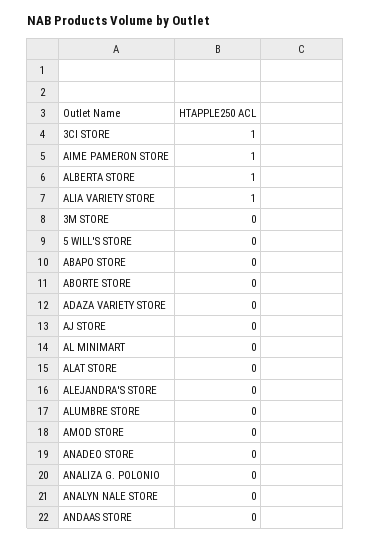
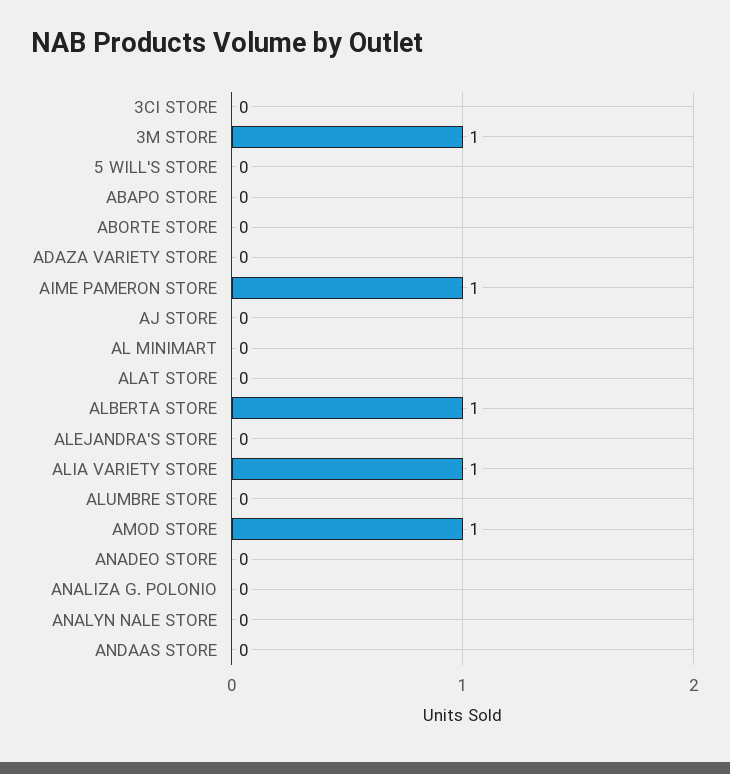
  {
-   "3CI STORE": 1,
+   "3CI STORE": 0,
    "AIME PAMERON STORE": 1,
    "ALBERTA STORE": 1,
    "ALIA VARIETY STORE": 1,
-   "3M STORE": 0,
+   "3M STORE": 1,
    "5 WILL'S STORE": 0,
    "ABAPO STORE": 0,
    "ABORTE STORE": 0,
    "ADAZA VARIETY STORE": 0,
    "AJ STORE": 0,
    "AL MINIMART": 0,
    "ALAT STORE": 0,
    "ALEJANDRA'S STORE": 0,
    "ALUMBRE STORE": 0,
-   "AMOD STORE": 0,
+   "AMOD STORE": 1,
    "ANADEO STORE": 0,
    "ANALIZA G. POLONIO": 0,
    "ANALYN NALE STORE": 0,
    "ANDAAS STORE": 0
  }

